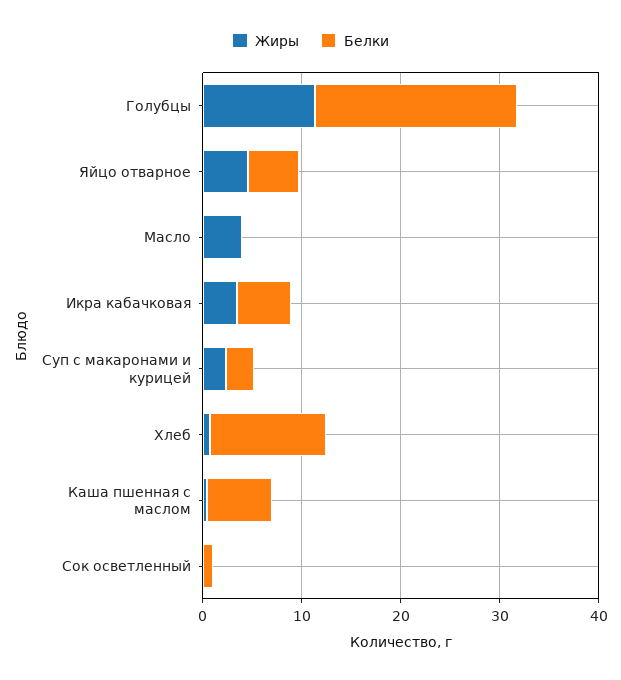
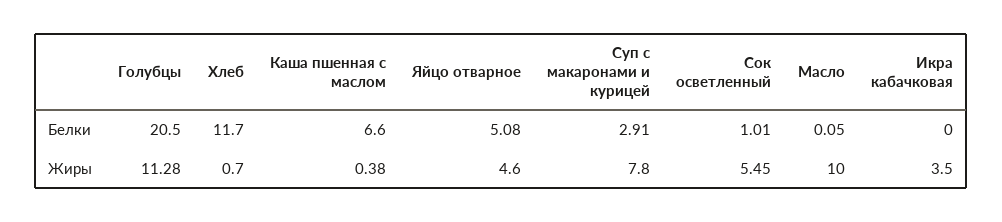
  {
    "Жиры": {
      "Голубцы": 11.28,
      "Яйцо отварное": 4.6,
-     "Масло": 4,
+     "Масло": 10,
      "Икра кабачковая": 3.5,
-     "Суп с макаронами и курицей": 2,
+     "Суп с макаронами и курицей": 7.8,
      "Хлеб": 0.7,
      "Каша пшенная с маслом": 0.38,
-     "Сок осветленный": 0
+     "Сок осветленный": 5.45
    },
    "Белки": {
      "Голубцы": 20.5,
      "Яйцо отварное": 5.08,
      "Масло": 0.05,
-     "Икра кабачковая": 6,
+     "Икра кабачковая": 0,
      "Суп с макаронами и курицей": 2.91,
      "Хлеб": 11.7,
      "Каша пшенная с маслом": 6.6,
      "Сок осветленный": 1.01
    }
  }

